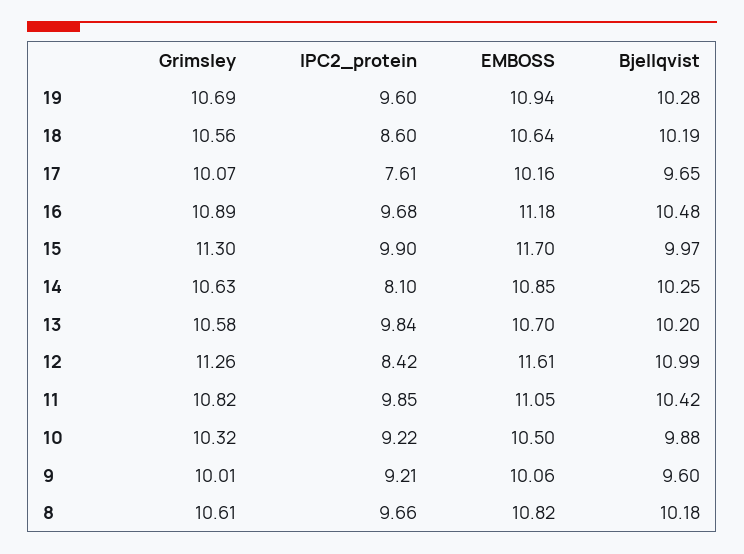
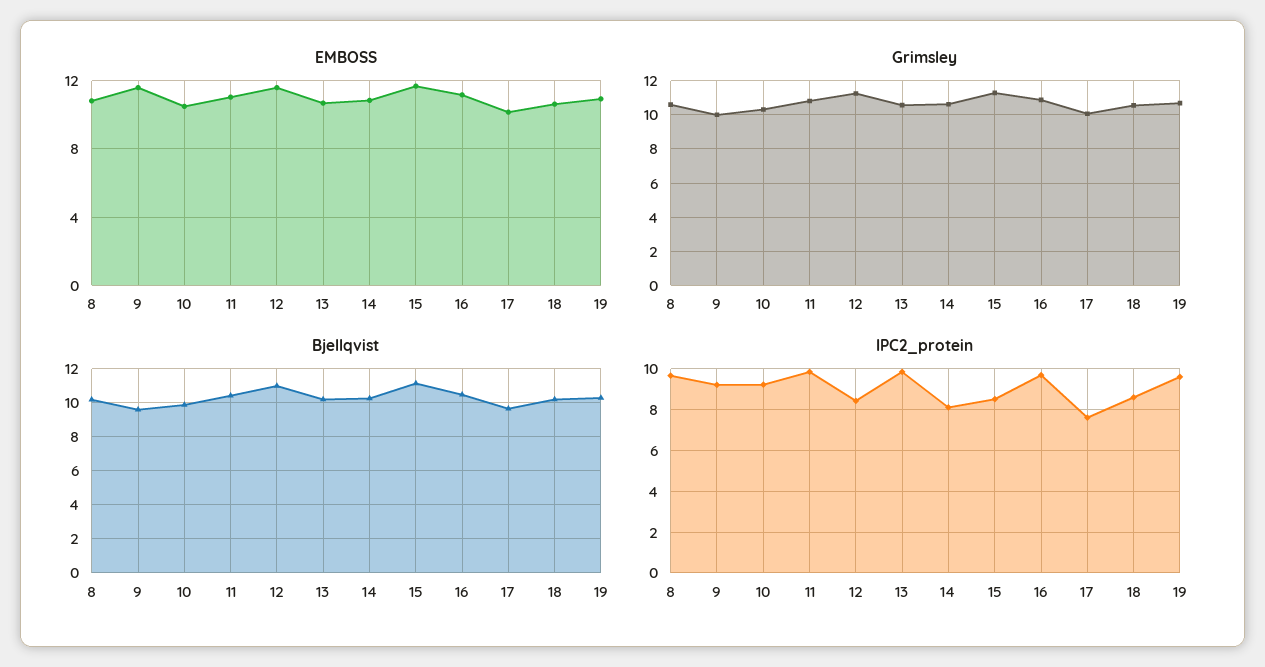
  {
    "Grimsley": {
      "19": 10.69,
      "18": 10.56,
      "17": 10.07,
      "16": 10.89,
      "15": 11.3,
      "14": 10.63,
      "13": 10.58,
      "12": 11.26,
      "11": 10.82,
      "10": 10.32,
      "9": 10.01,
      "8": 10.61
    },
    "IPC2_protein": {
      "19": 9.6,
      "18": 8.6,
      "17": 7.61,
      "16": 9.68,
-     "15": 9.9,
+     "15": 8.5,
      "14": 8.1,
      "13": 9.84,
      "12": 8.42,
      "11": 9.85,
      "10": 9.22,
      "9": 9.21,
      "8": 9.66
    },
    "EMBOSS": {
      "19": 10.94,
      "18": 10.64,
      "17": 10.16,
      "16": 11.18,
      "15": 11.7,
      "14": 10.85,
      "13": 10.7,
      "12": 11.61,
      "11": 11.05,
      "10": 10.5,
-     "9": 10.06,
+     "9": 11.5,
      "8": 10.82
    },
    "Bjellqvist": {
      "19": 10.28,
      "18": 10.19,
      "17": 9.65,
      "16": 10.48,
-     "15": 9.97,
+     "15": 11,
      "14": 10.25,
      "13": 10.2,
      "12": 10.99,
      "11": 10.42,
      "10": 9.88,
      "9": 9.6,
      "8": 10.18
    }
  }

